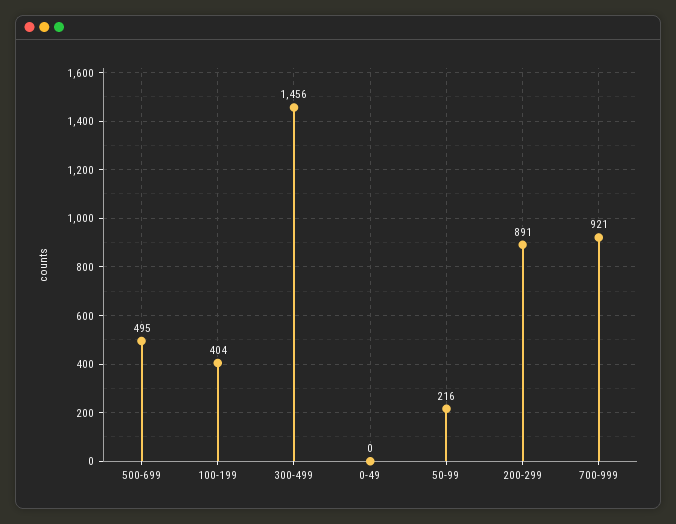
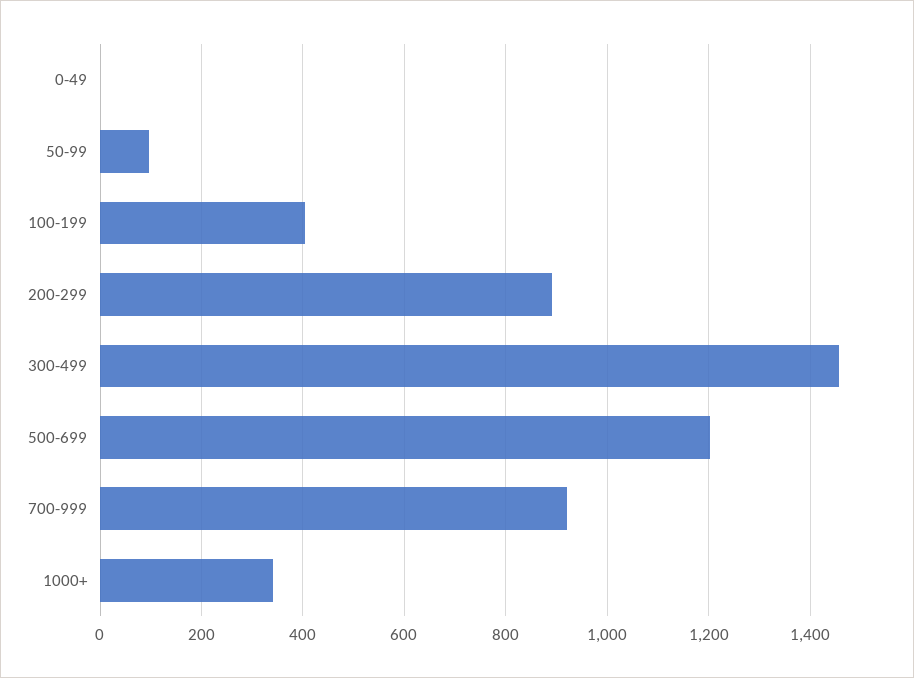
  {
-   "500-699": 495,
+   "500-699": 1200,
    "100-199": 404,
    "300-499": 1456,
    "0-49": 0,
-   "50-99": 216,
+   "50-99": 100,
    "200-299": 891,
-   "700-999": 921
+   "700-999": 921,
+   "1000+": 340
  }

